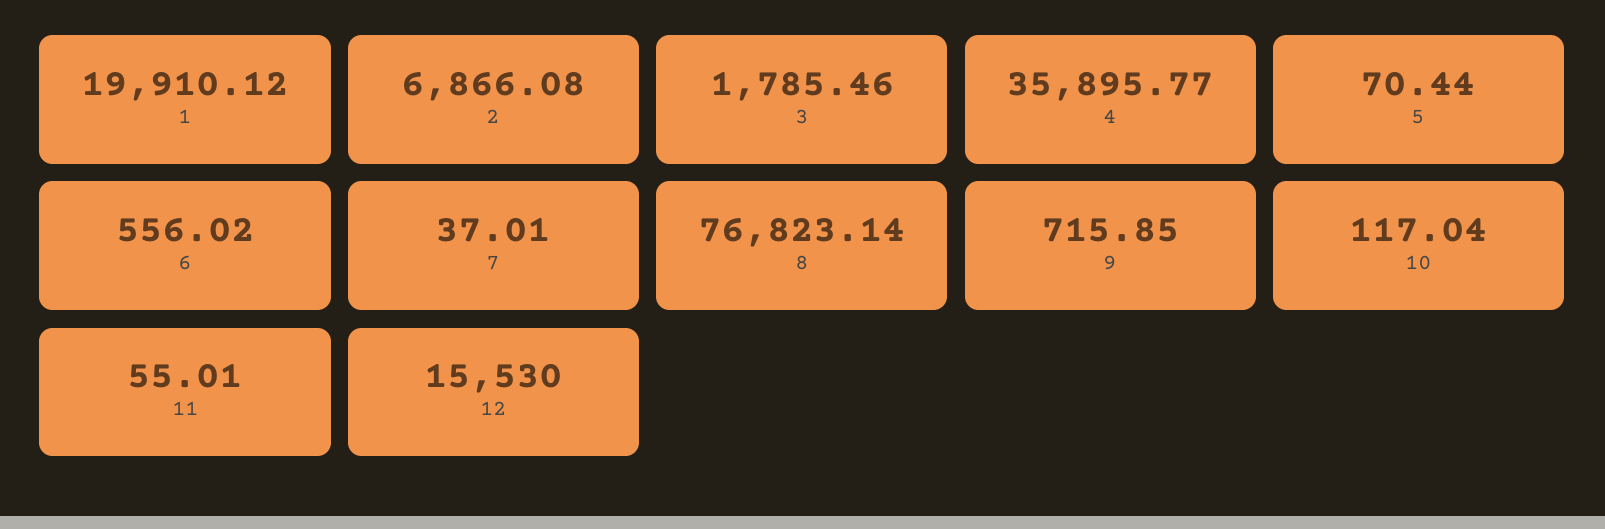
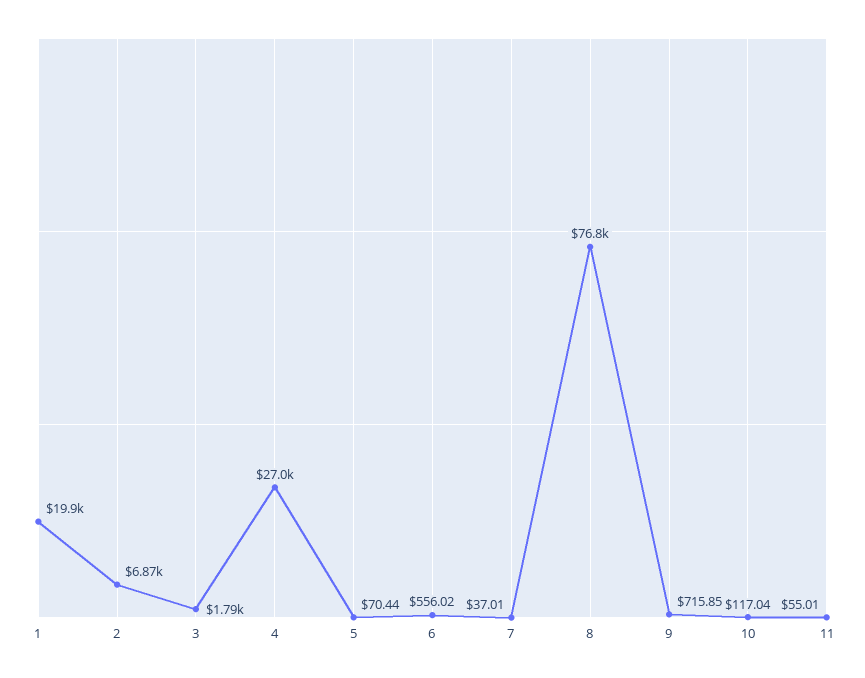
  {
    "1": 19910.12,
    "2": 6866.08,
    "3": 1785.46,
-   "4": 35895.77,
+   "4": 27000,
    "5": 70.44,
    "6": 556.02,
    "7": 37.01,
    "8": 76823.14,
    "9": 715.85,
    "10": 117.04,
-   "11": 55.01,
+   "11": 55.01
-   "12": 15530
  }

